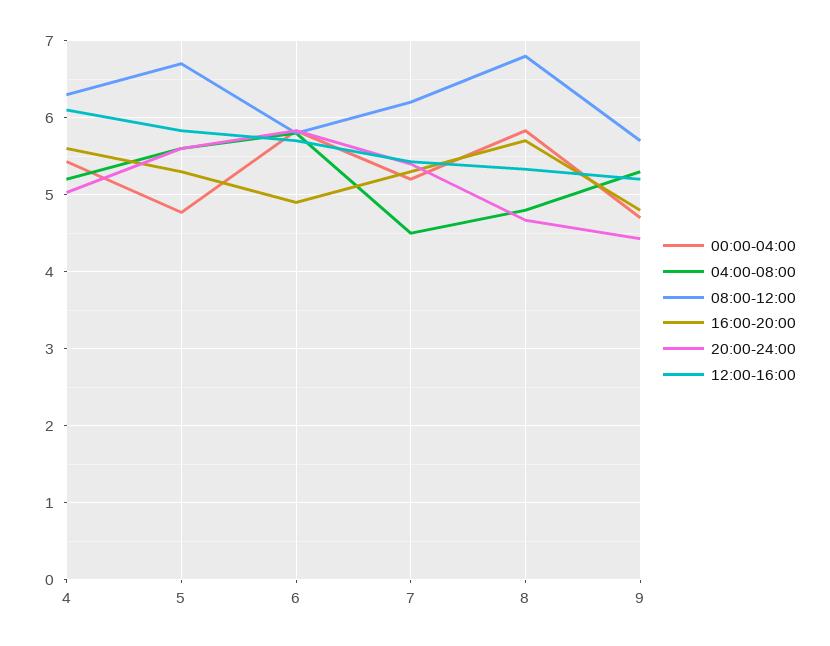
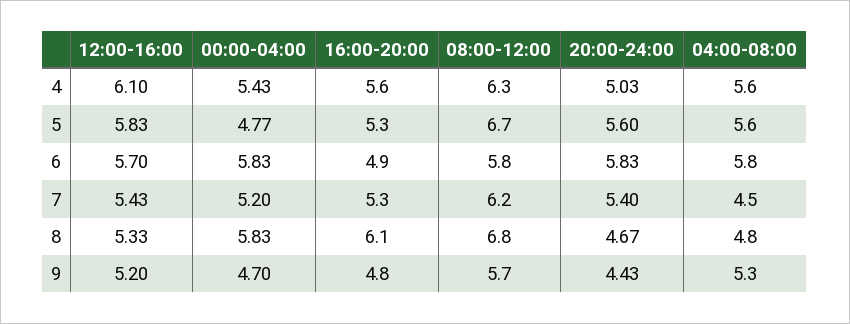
  {
    "00:00-04:00": {
      "4": 5.43,
      "5": 4.77,
      "6": 5.83,
      "7": 5.2,
      "8": 5.83,
      "9": 4.7
    },
    "04:00-08:00": {
-     "4": 5.2,
+     "4": 5.6,
      "5": 5.6,
      "6": 5.8,
      "7": 4.5,
      "8": 4.8,
      "9": 5.3
    },
    "08:00-12:00": {
      "4": 6.3,
      "5": 6.7,
      "6": 5.8,
      "7": 6.2,
      "8": 6.8,
      "9": 5.7
    },
    "16:00-20:00": {
      "4": 5.6,
      "5": 5.3,
      "6": 4.9,
      "7": 5.3,
-     "8": 5.7,
+     "8": 6.1,
      "9": 4.8
    },
    "20:00-24:00": {
      "4": 5.03,
      "5": 5.6,
      "6": 5.83,
      "7": 5.4,
      "8": 4.67,
      "9": 4.43
    },
    "12:00-16:00": {
      "4": 6.1,
      "5": 5.83,
      "6": 5.7,
      "7": 5.43,
      "8": 5.33,
      "9": 5.2
    }
  }

